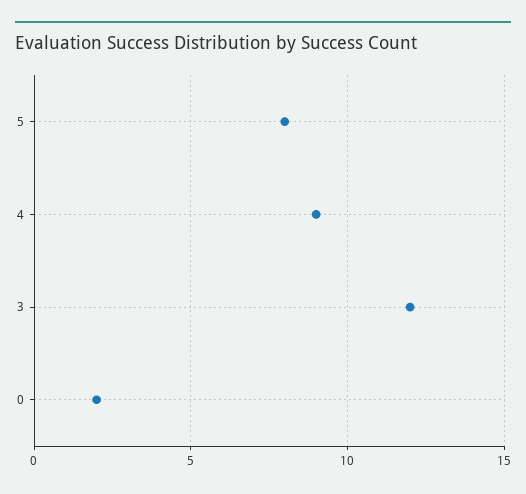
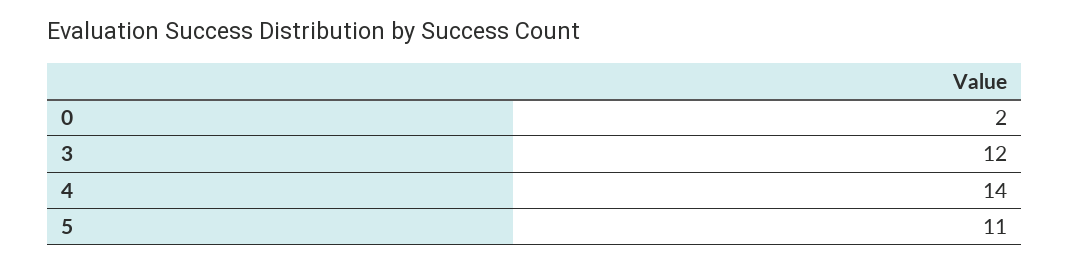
  {
-   "5": 8,
+   "5": 11,
-   "4": 9,
+   "4": 14,
    "3": 12,
    "0": 2
  }

